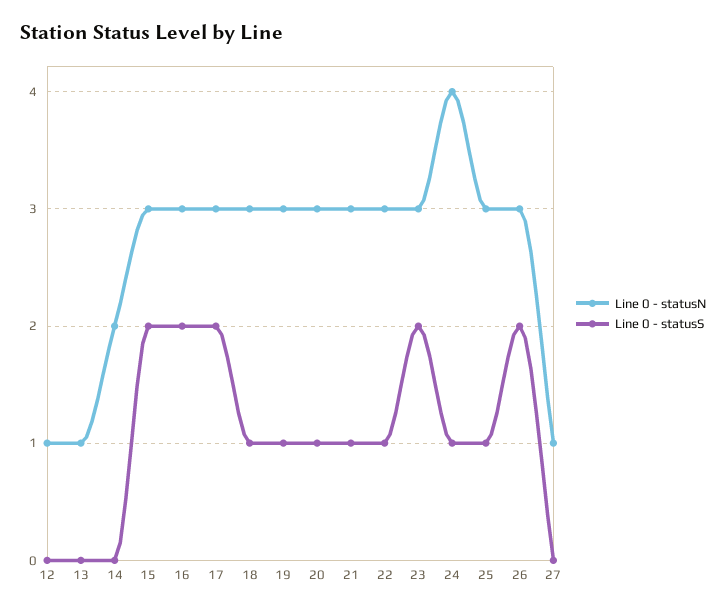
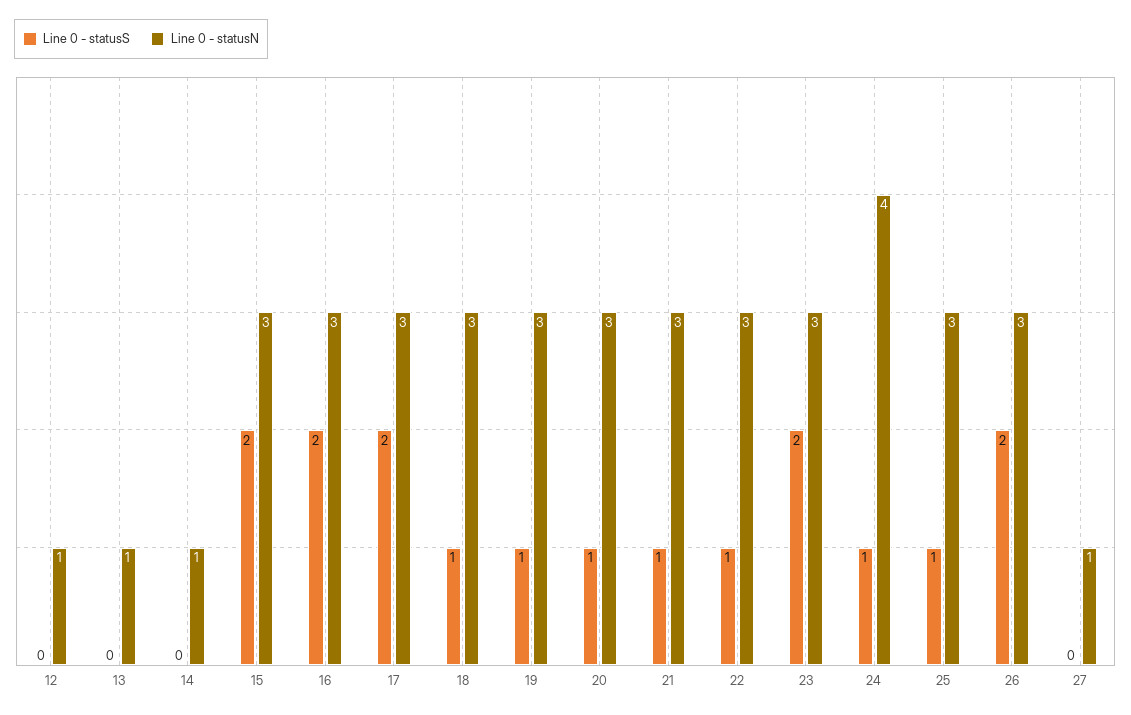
  {
    "Line 0 - statusN": {
      "12": 1,
      "13": 1,
-     "14": 2,
+     "14": 1,
      "15": 3,
      "16": 3,
      "17": 3,
      "18": 3,
      "19": 3,
      "20": 3,
      "21": 3,
      "22": 3,
      "23": 3,
      "24": 4,
      "25": 3,
      "26": 3,
      "27": 1
    },
    "Line 0 - statusS": {
      "12": 0,
      "13": 0,
      "14": 0,
      "15": 2,
      "16": 2,
      "17": 2,
      "18": 1,
      "19": 1,
      "20": 1,
      "21": 1,
      "22": 1,
      "23": 2,
      "24": 1,
      "25": 1,
      "26": 2,
      "27": 0
    }
  }

